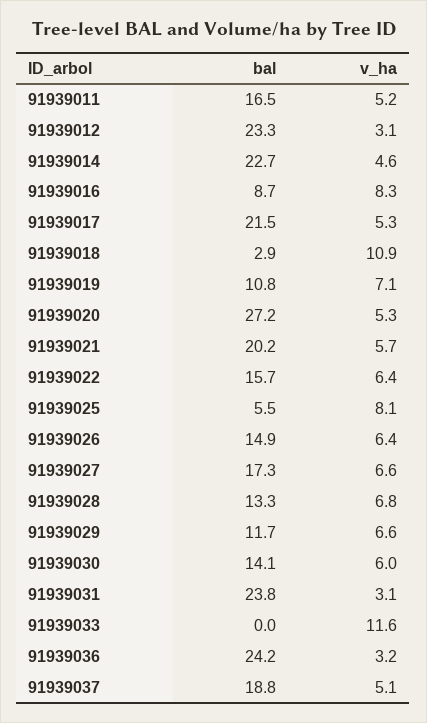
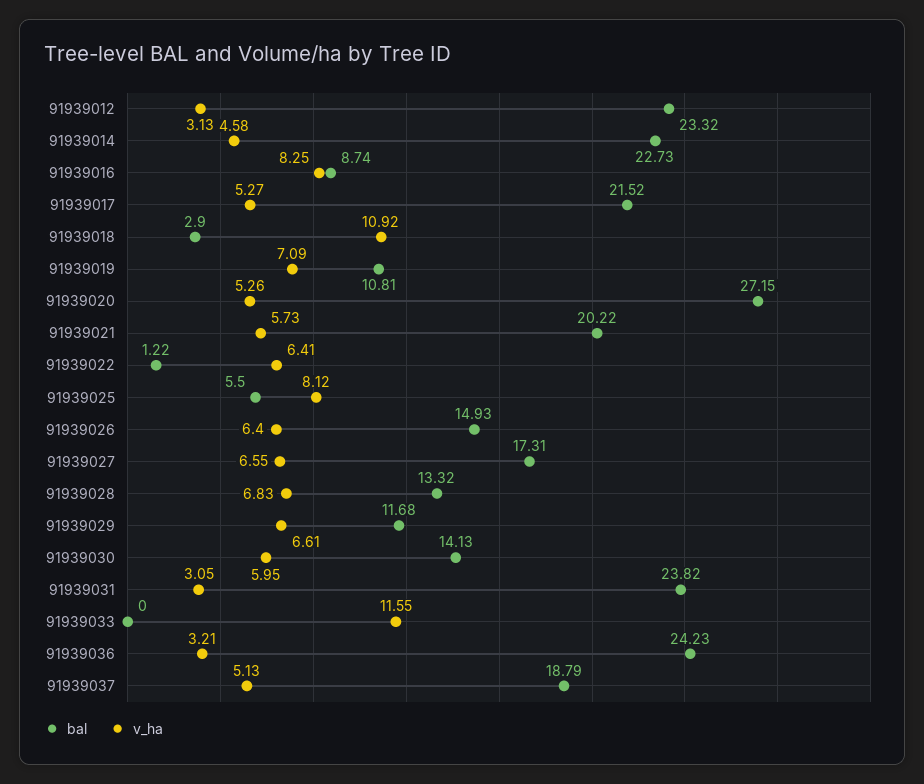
  {
    "bal": {
-     "91939011": 16.5,
      "91939012": 23.32,
      "91939014": 22.73,
      "91939016": 8.74,
      "91939017": 21.52,
      "91939018": 2.9,
      "91939019": 10.81,
      "91939020": 27.15,
      "91939021": 20.22,
-     "91939022": 15.7,
+     "91939022": 1.22,
      "91939025": 5.5,
      "91939026": 14.93,
      "91939027": 17.31,
      "91939028": 13.32,
      "91939029": 11.68,
      "91939030": 14.13,
      "91939031": 23.82,
      "91939033": 0,
      "91939036": 24.23,
      "91939037": 18.79
    },
    "v_ha": {
-     "91939011": 5.2,
      "91939012": 3.13,
      "91939014": 4.58,
      "91939016": 8.25,
      "91939017": 5.27,
      "91939018": 10.92,
      "91939019": 7.09,
      "91939020": 5.26,
      "91939021": 5.73,
      "91939022": 6.41,
      "91939025": 8.12,
      "91939026": 6.4,
      "91939027": 6.55,
      "91939028": 6.83,
      "91939029": 6.61,
      "91939030": 5.95,
      "91939031": 3.05,
      "91939033": 11.55,
      "91939036": 3.21,
      "91939037": 5.13
    }
  }

